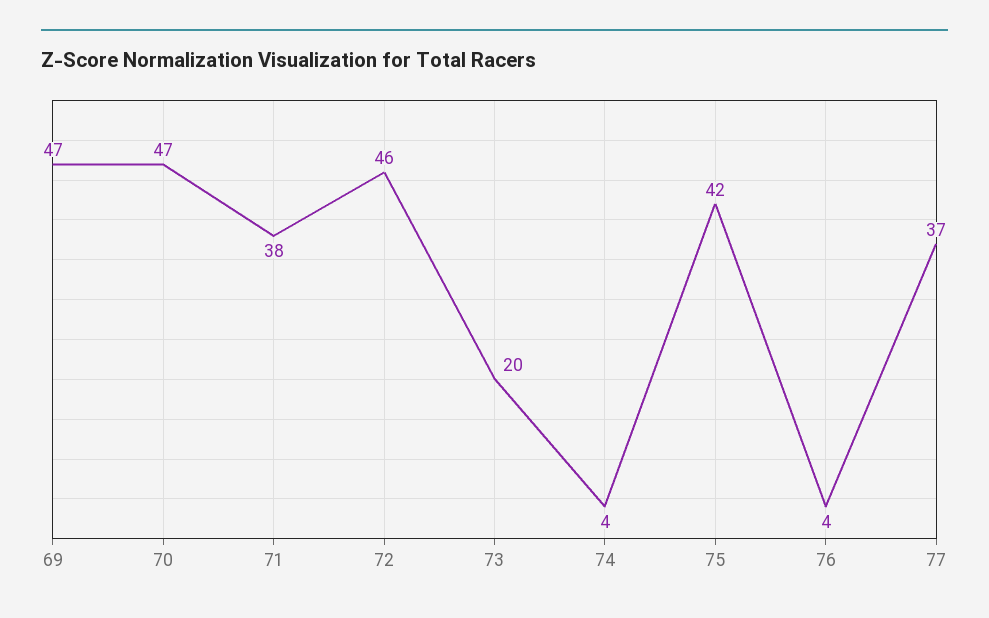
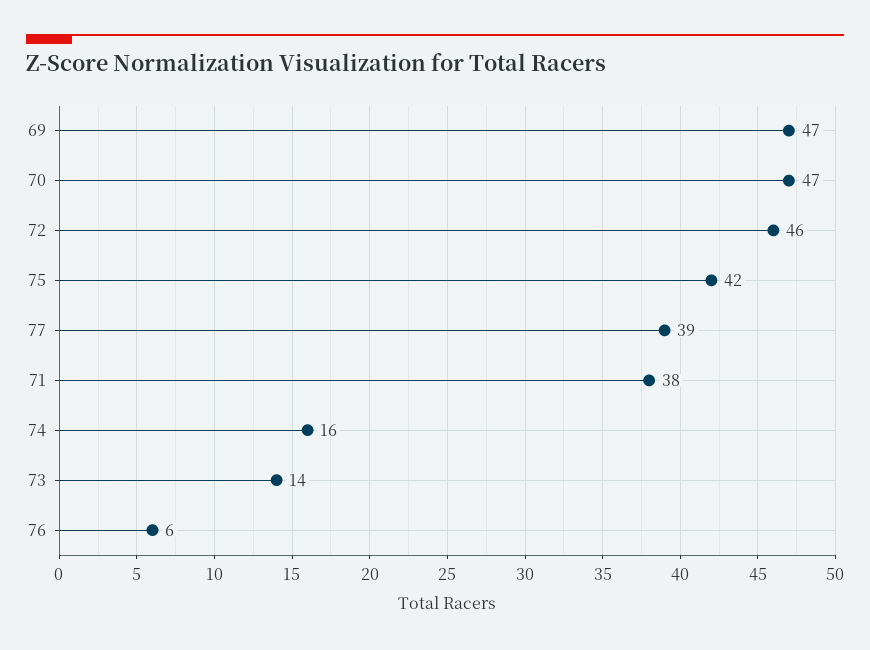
  {
    "69": 47,
    "70": 47,
    "71": 38,
    "72": 46,
-   "73": 20,
+   "73": 14,
-   "74": 4,
+   "74": 16,
    "75": 42,
-   "76": 4,
+   "76": 6,
-   "77": 37
+   "77": 39
  }

